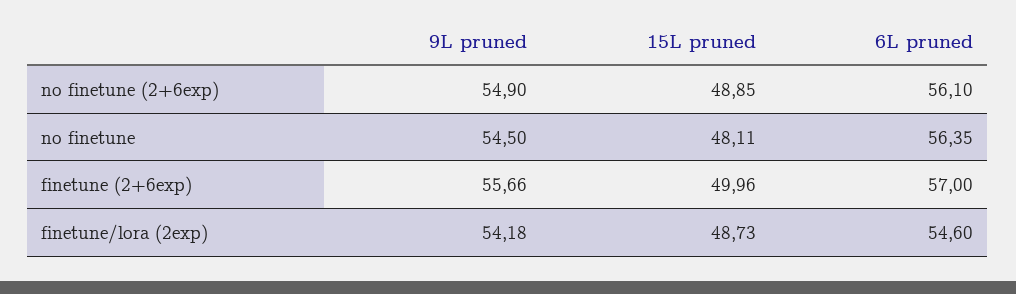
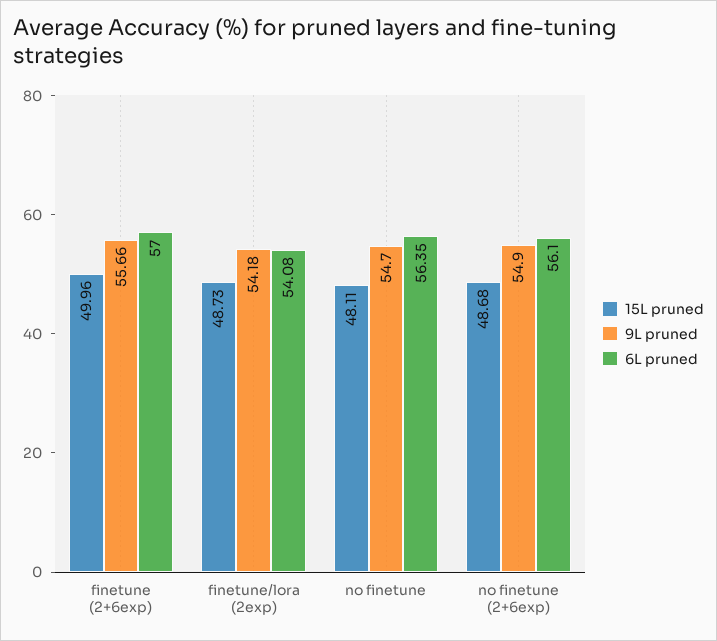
  {
    "9L pruned": {
      "no finetune (2+6exp)": 54.9,
-     "no finetune": 54.5,
+     "no finetune": 54.7,
      "finetune (2+6exp)": 55.66,
      "finetune/lora (2exp)": 54.18
    },
    "15L pruned": {
-     "no finetune (2+6exp)": 48.85,
+     "no finetune (2+6exp)": 48.68,
      "no finetune": 48.11,
      "finetune (2+6exp)": 49.96,
      "finetune/lora (2exp)": 48.73
    },
    "6L pruned": {
      "no finetune (2+6exp)": 56.1,
      "no finetune": 56.35,
      "finetune (2+6exp)": 57,
-     "finetune/lora (2exp)": 54.6
+     "finetune/lora (2exp)": 54.08
    }
  }

